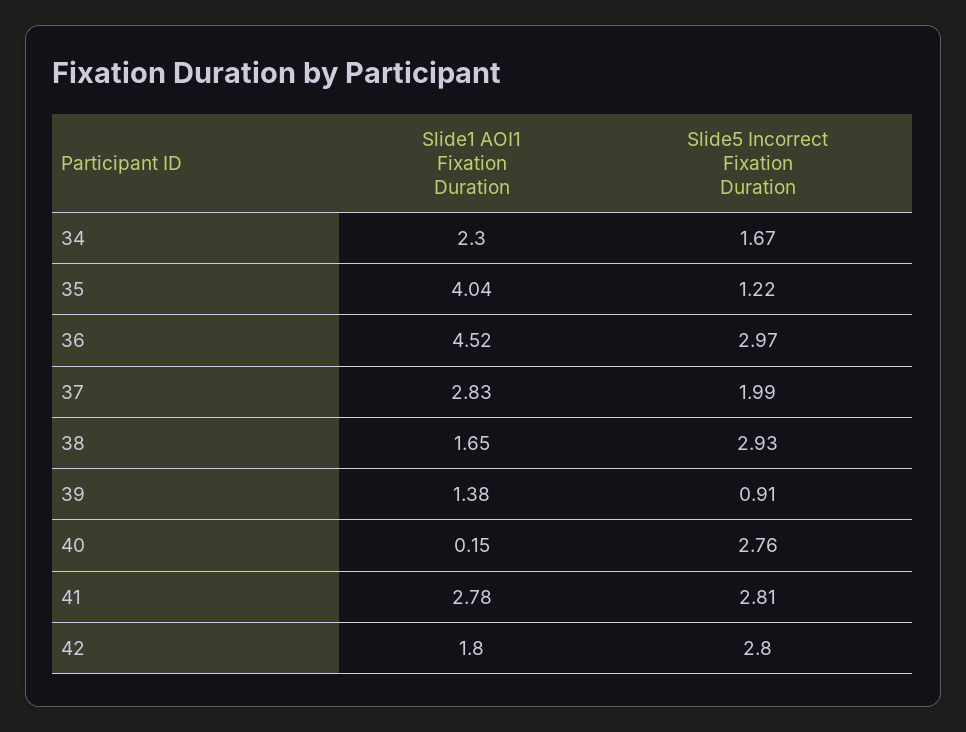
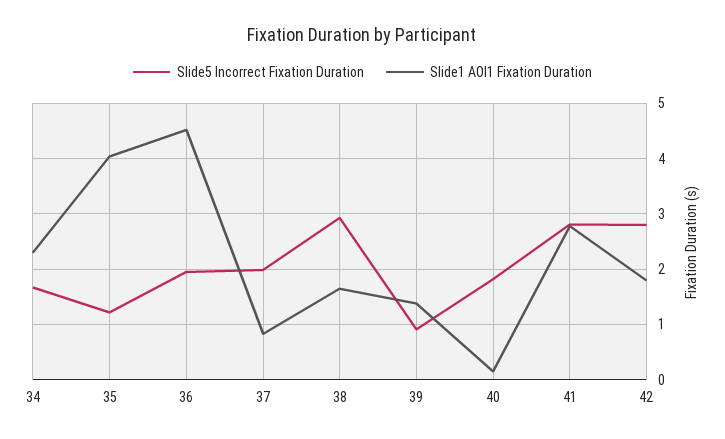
  {
    "Slide1 AOI1 Fixation Duration": {
      "34": 2.3,
      "35": 4.04,
      "36": 4.52,
-     "37": 2.83,
+     "37": 0.8,
      "38": 1.65,
      "39": 1.38,
      "40": 0.15,
      "41": 2.78,
      "42": 1.8
    },
    "Slide5 Incorrect Fixation Duration": {
      "34": 1.67,
      "35": 1.22,
-     "36": 2.97,
+     "36": 2,
      "37": 1.99,
      "38": 2.93,
      "39": 0.91,
-     "40": 2.76,
+     "40": 1.8,
      "41": 2.81,
      "42": 2.8
    }
  }

